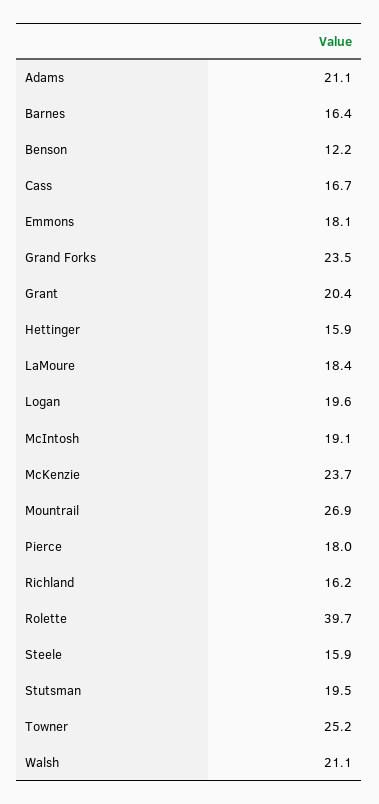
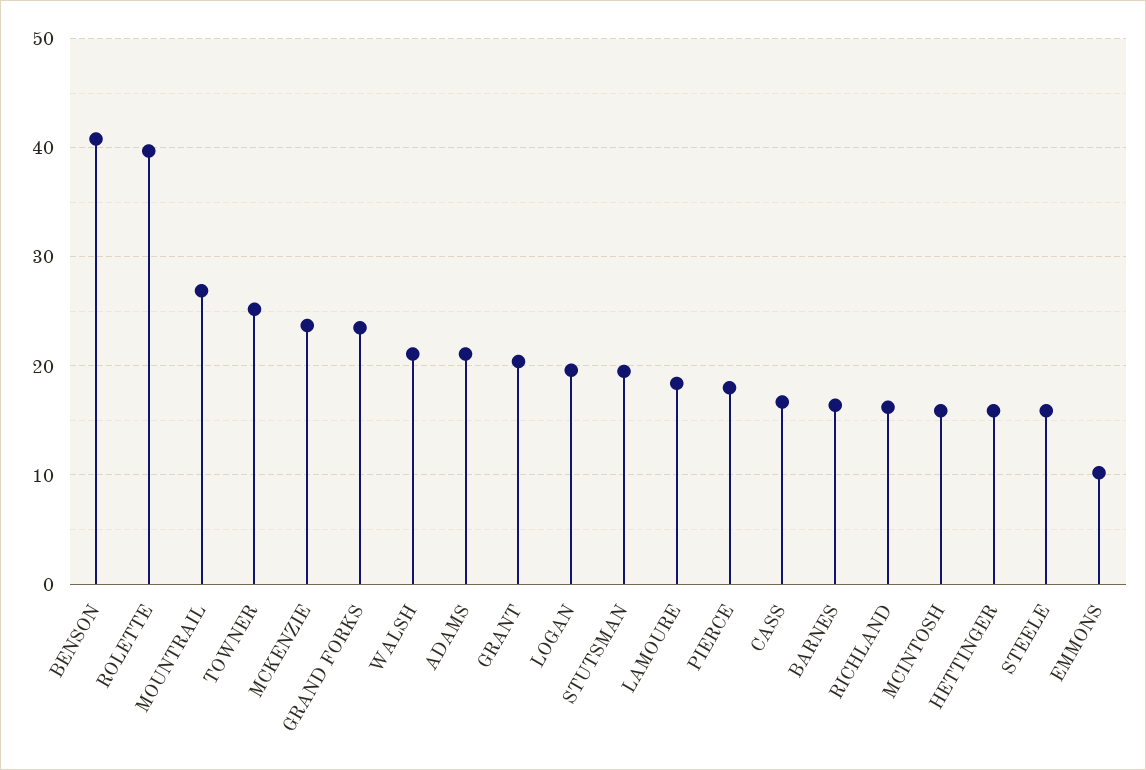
  {
    "Adams": 21.1,
    "Barnes": 16.4,
-   "Benson": 12.2,
+   "Benson": 41,
    "Cass": 16.7,
-   "Emmons": 18.1,
+   "Emmons": 10,
    "Grand Forks": 23.5,
    "Grant": 20.4,
    "Hettinger": 15.9,
    "LaMoure": 18.4,
    "Logan": 19.6,
-   "McIntosh": 19.1,
+   "McIntosh": 16,
    "McKenzie": 23.7,
    "Mountrail": 26.9,
    "Pierce": 18,
    "Richland": 16.2,
    "Rolette": 39.7,
    "Steele": 15.9,
    "Stutsman": 19.5,
    "Towner": 25.2,
    "Walsh": 21.1
  }

